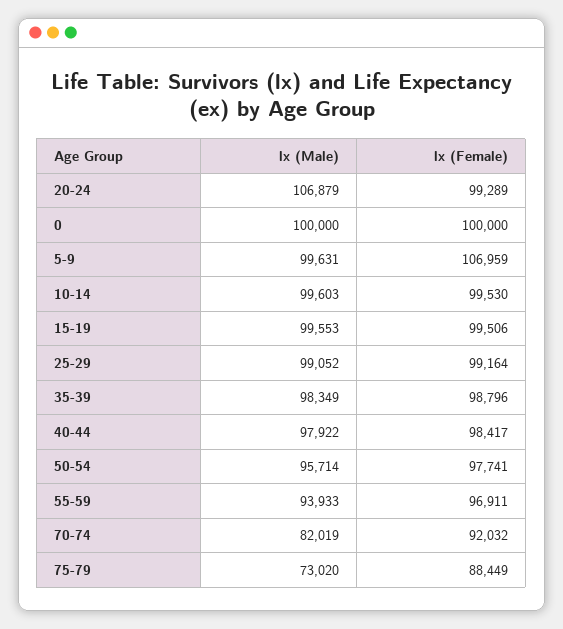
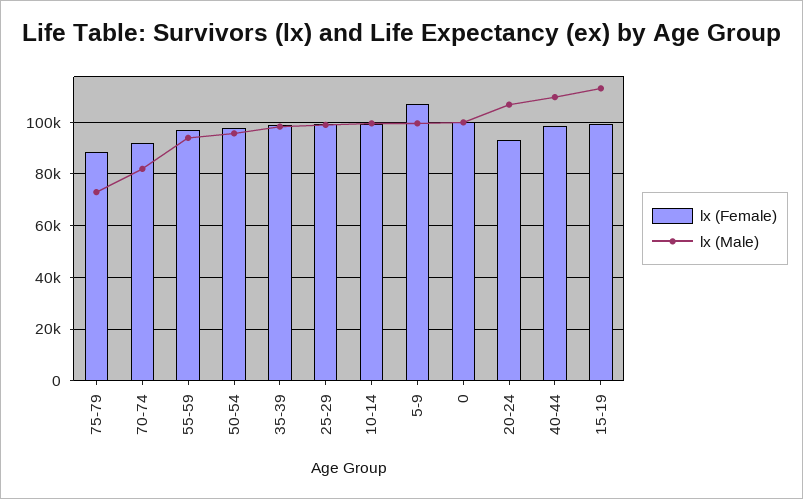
  {
    "lx (Male)": {
      "20-24": 106879,
      "0": 100000,
      "5-9": 99631,
      "10-14": 99603,
-     "15-19": 99553,
+     "15-19": 112500,
      "25-29": 99052,
      "35-39": 98349,
-     "40-44": 97922,
+     "40-44": 110000,
      "50-54": 95714,
      "55-59": 93933,
      "70-74": 82019,
      "75-79": 73020
    },
    "lx (Female)": {
-     "20-24": 99289,
+     "20-24": 92500,
      "0": 100000,
      "5-9": 106959,
      "10-14": 99530,
      "15-19": 99506,
      "25-29": 99164,
      "35-39": 98796,
      "40-44": 98417,
      "50-54": 97741,
      "55-59": 96911,
      "70-74": 92032,
      "75-79": 88449
    }
  }

